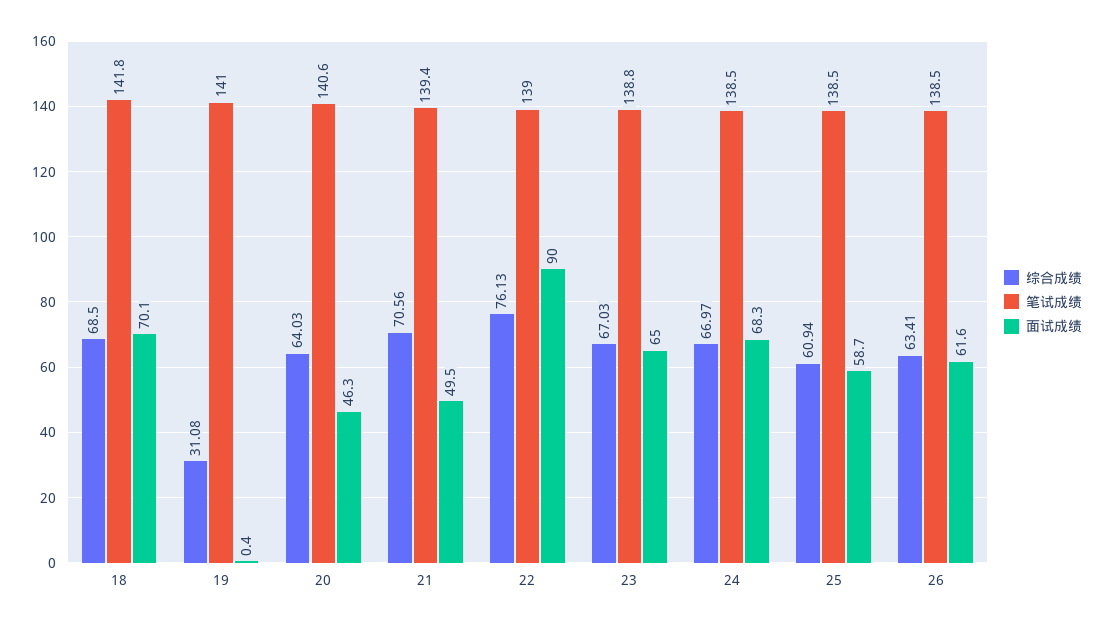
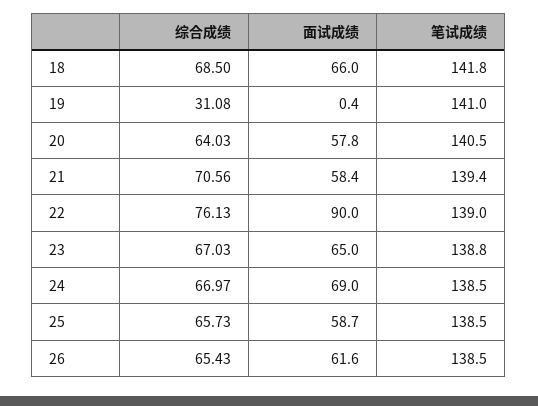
  {
    "综合成绩": {
      "18": 68.5,
      "19": 31.08,
      "20": 64.03,
      "21": 70.56,
      "22": 76.13,
      "23": 67.03,
      "24": 66.97,
-     "25": 60.94,
+     "25": 65.73,
-     "26": 63.41
+     "26": 65.43
    },
    "笔试成绩": {
      "18": 141.8,
      "19": 141,
-     "20": 140.6,
+     "20": 140.5,
      "21": 139.4,
      "22": 139,
      "23": 138.8,
      "24": 138.5,
      "25": 138.5,
      "26": 138.5
    },
    "面试成绩": {
-     "18": 70.1,
+     "18": 66,
      "19": 0.4,
-     "20": 46.3,
+     "20": 57.8,
-     "21": 49.5,
+     "21": 58.4,
      "22": 90,
      "23": 65,
-     "24": 68.3,
+     "24": 69,
      "25": 58.7,
      "26": 61.6
    }
  }

